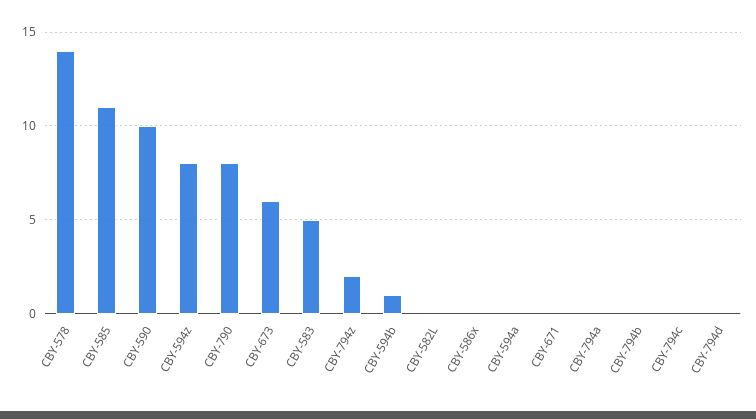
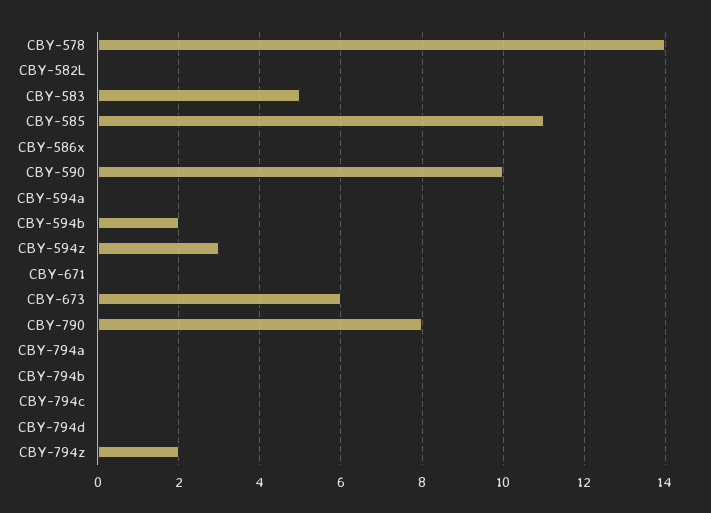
  {
    "CBY-578": 14,
    "CBY-585": 11,
    "CBY-590": 10,
-   "CBY-594z": 8,
+   "CBY-594z": 3,
    "CBY-790": 8,
    "CBY-673": 6,
    "CBY-583": 5,
    "CBY-794z": 2,
-   "CBY-594b": 1,
+   "CBY-594b": 2,
    "CBY-582L": 0,
    "CBY-586x": 0,
    "CBY-594a": 0,
    "CBY-671": 0,
    "CBY-794a": 0,
    "CBY-794b": 0,
    "CBY-794c": 0,
    "CBY-794d": 0
  }

